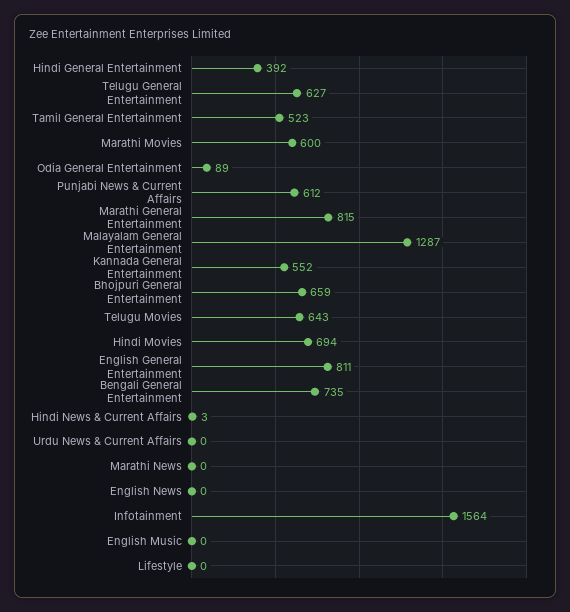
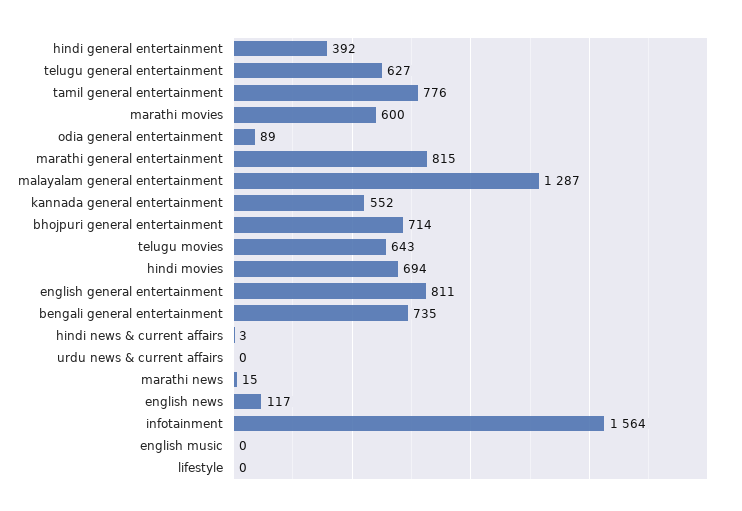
  {
    "Hindi General Entertainment": 392,
    "Telugu General Entertainment": 627,
-   "Tamil General Entertainment": 523,
+   "Tamil General Entertainment": 776,
    "Marathi Movies": 600,
    "Odia General Entertainment": 89,
-   "Punjabi News & Current Affairs": 612,
    "Marathi General Entertainment": 815,
    "Malayalam General Entertainment": 1287,
    "Kannada General Entertainment": 552,
-   "Bhojpuri General Entertainment": 659,
+   "Bhojpuri General Entertainment": 714,
    "Telugu Movies": 643,
    "Hindi Movies": 694,
    "English General Entertainment": 811,
    "Bengali General Entertainment": 735,
    "Hindi News & Current Affairs": 3,
    "Urdu News & Current Affairs": 0,
-   "Marathi News": 0,
+   "Marathi News": 15,
-   "English News": 0,
+   "English News": 117,
    "Infotainment": 1564,
    "English Music": 0,
    "Lifestyle": 0
  }

